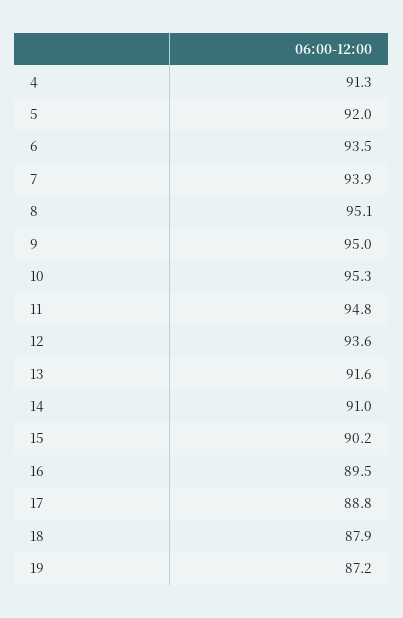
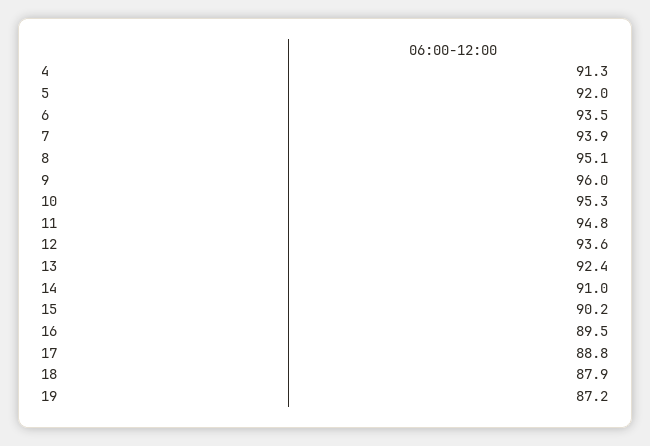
  {
    "4": 91.3,
    "5": 92,
    "6": 93.5,
    "7": 93.9,
    "8": 95.1,
-   "9": 95,
+   "9": 96,
    "10": 95.3,
    "11": 94.8,
    "12": 93.6,
-   "13": 91.6,
+   "13": 92.4,
    "14": 91,
    "15": 90.2,
    "16": 89.5,
    "17": 88.8,
    "18": 87.9,
    "19": 87.2
  }

